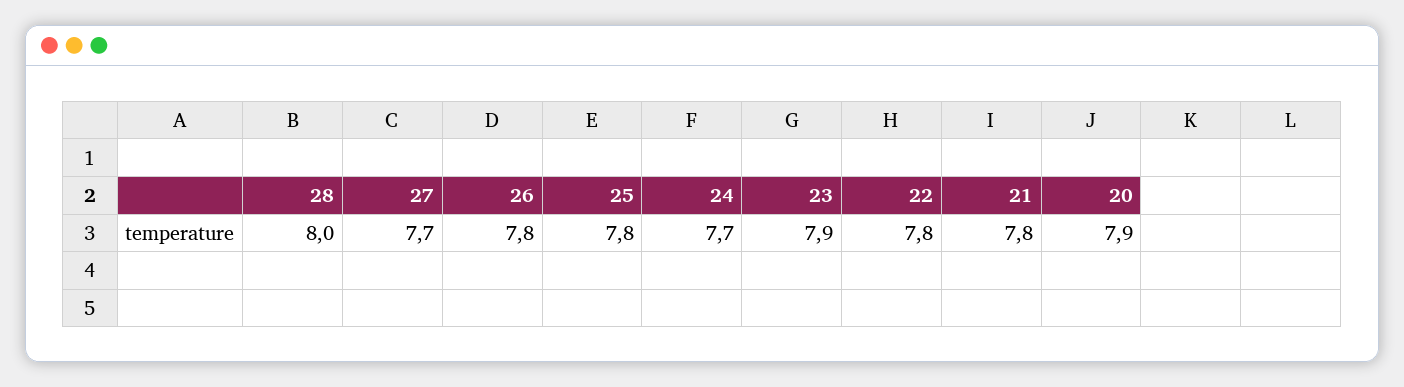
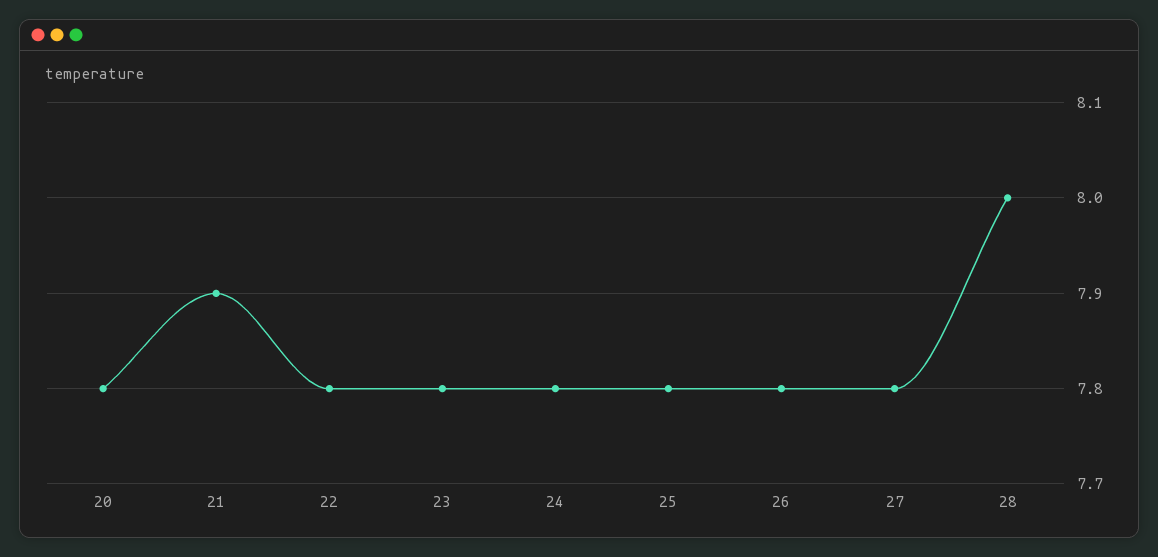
  {
    "28": 8,
-   "27": 7.7,
+   "27": 7.8,
    "26": 7.8,
    "25": 7.8,
-   "24": 7.7,
+   "24": 7.8,
-   "23": 7.9,
+   "23": 7.8,
    "22": 7.8,
-   "21": 7.8,
+   "21": 7.9,
-   "20": 7.9
+   "20": 7.8
  }

